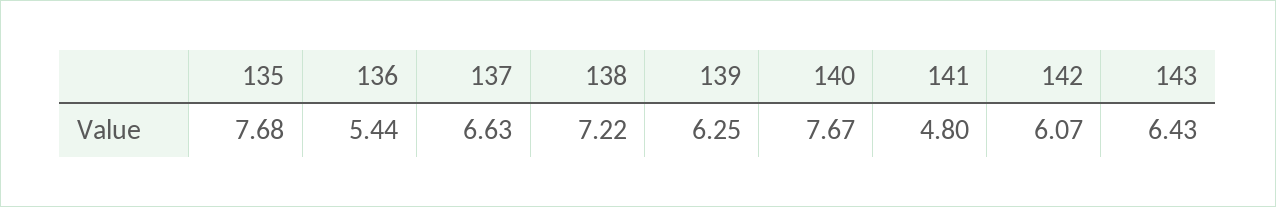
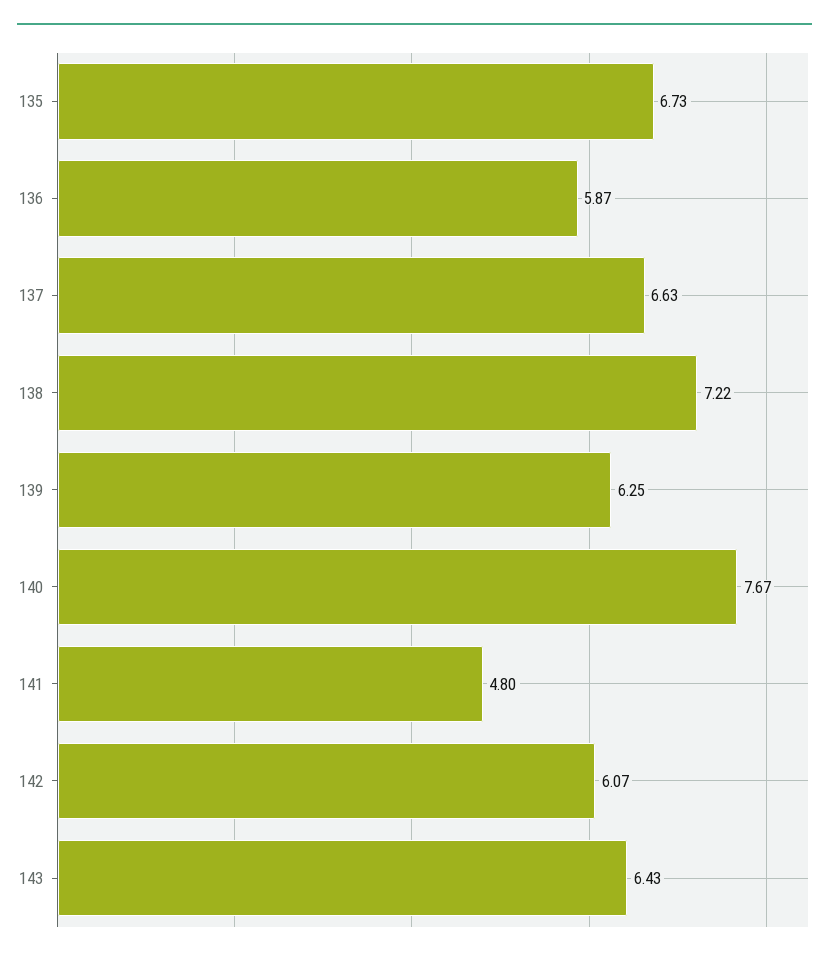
  {
-   "135": 7.68,
+   "135": 6.73,
-   "136": 5.44,
+   "136": 5.87,
    "137": 6.63,
    "138": 7.22,
    "139": 6.25,
    "140": 7.67,
    "141": 4.8,
    "142": 6.07,
    "143": 6.43
  }

